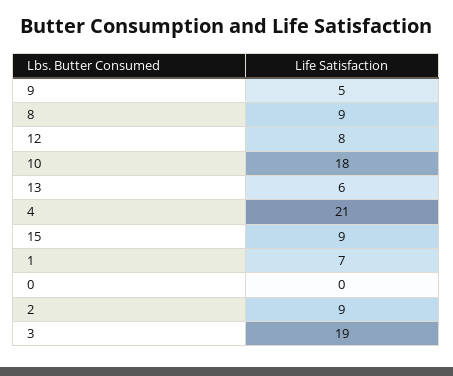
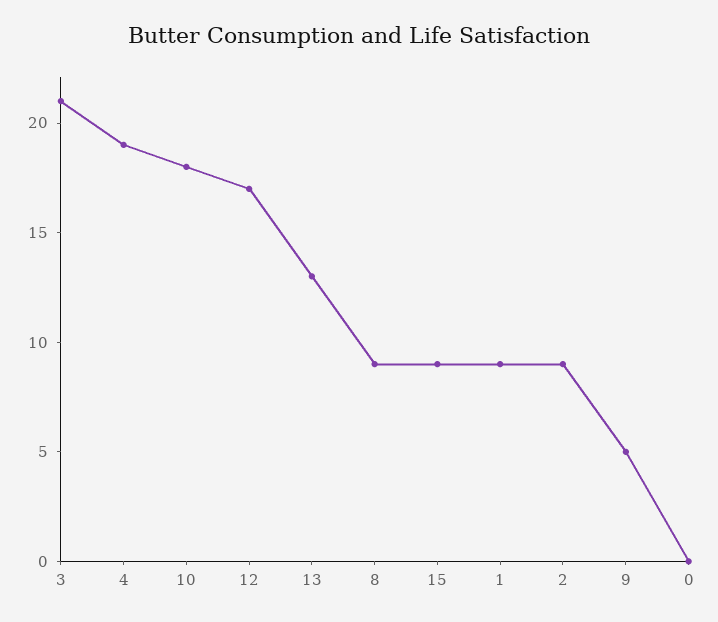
  {
    "9": 5,
    "8": 9,
-   "12": 8,
+   "12": 17,
    "10": 18,
-   "13": 6,
+   "13": 13,
-   "4": 21,
+   "4": 19,
    "15": 9,
-   "1": 7,
+   "1": 9,
    "0": 0,
    "2": 9,
-   "3": 19
+   "3": 21
  }

